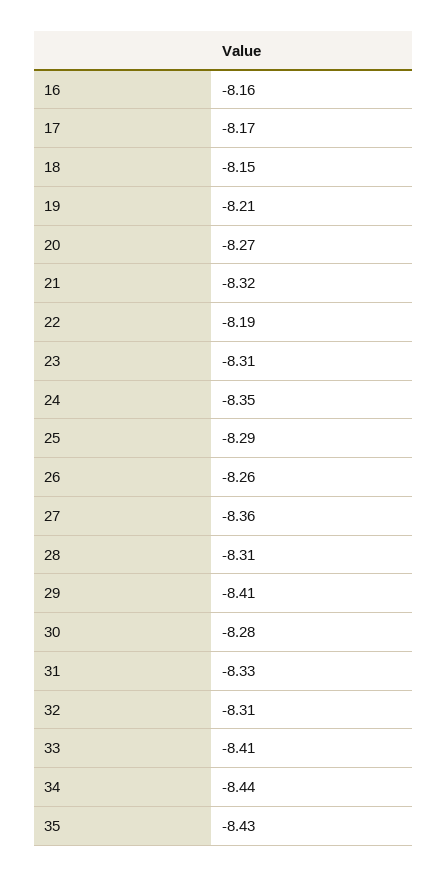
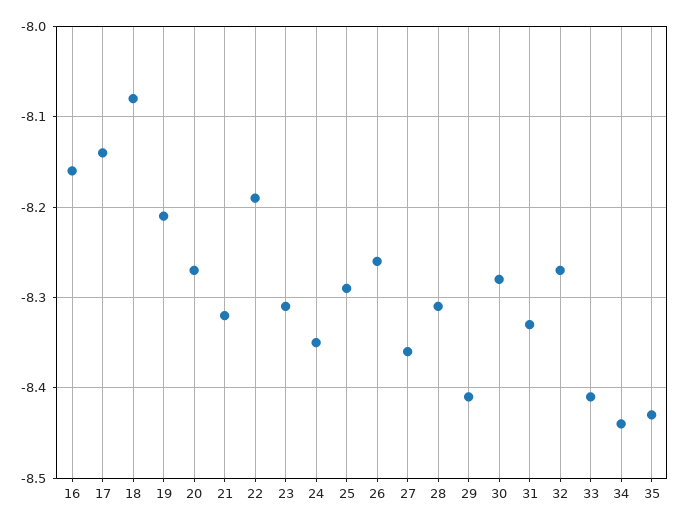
  {
    "16": -8.16,
-   "17": -8.17,
+   "17": -8.14,
-   "18": -8.15,
+   "18": -8.08,
    "19": -8.21,
    "20": -8.27,
    "21": -8.32,
    "22": -8.19,
    "23": -8.31,
    "24": -8.35,
    "25": -8.29,
    "26": -8.26,
    "27": -8.36,
    "28": -8.31,
    "29": -8.41,
    "30": -8.28,
    "31": -8.33,
-   "32": -8.31,
+   "32": -8.27,
    "33": -8.41,
    "34": -8.44,
    "35": -8.43
  }

